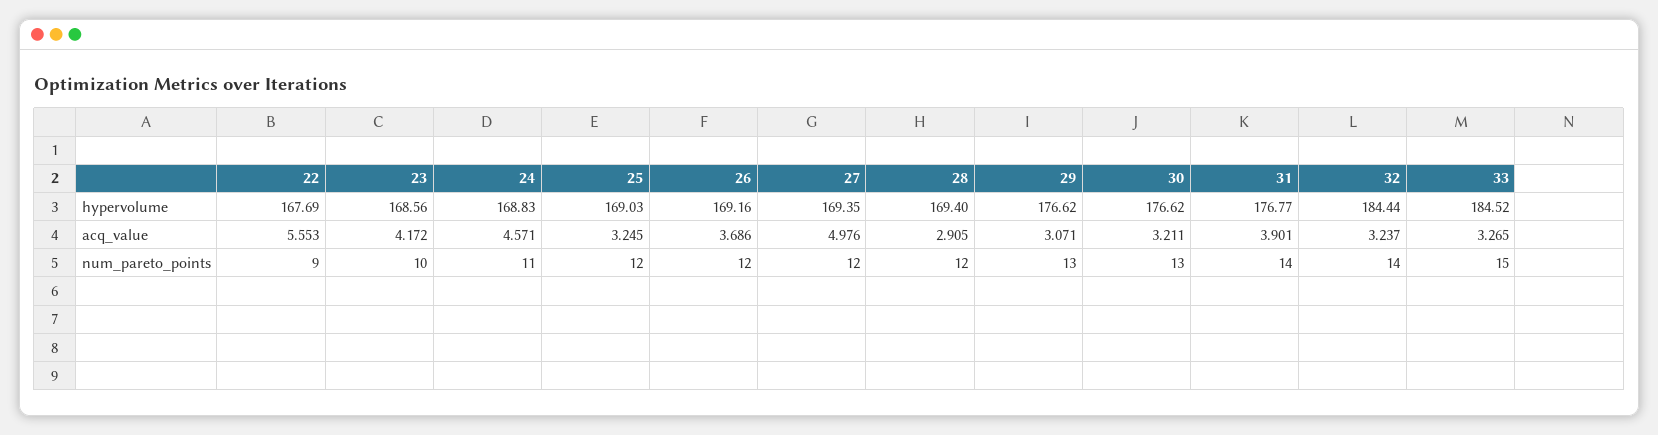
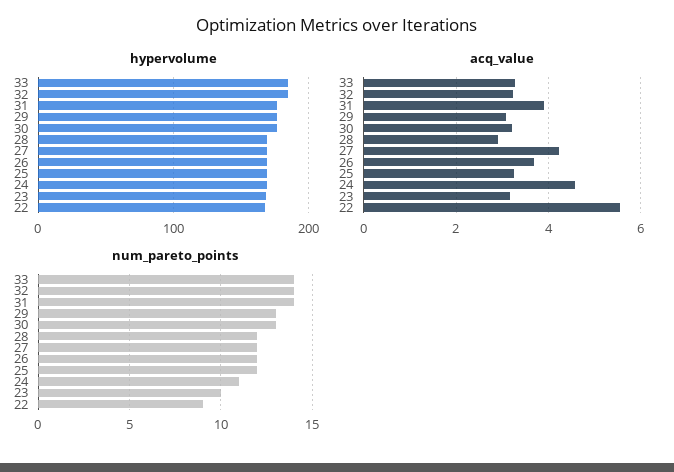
  {
    "hypervolume": {
      "22": 167.69,
      "23": 168.56,
      "24": 168.83,
      "25": 169.03,
      "26": 169.16,
      "27": 169.35,
      "28": 169.4,
      "29": 176.62,
      "30": 176.62,
      "31": 176.77,
      "32": 184.44,
      "33": 184.52
    },
    "acq_value": {
      "22": 5.553,
-     "23": 4.172,
+     "23": 3.2,
      "24": 4.571,
      "25": 3.245,
      "26": 3.686,
-     "27": 4.976,
+     "27": 4.2,
      "28": 2.905,
      "29": 3.071,
      "30": 3.211,
      "31": 3.901,
      "32": 3.237,
      "33": 3.265
    },
    "num_pareto_points": {
      "22": 9,
      "23": 10,
      "24": 11,
      "25": 12,
      "26": 12,
      "27": 12,
      "28": 12,
      "29": 13,
      "30": 13,
      "31": 14,
      "32": 14,
-     "33": 15
+     "33": 14
    }
  }

